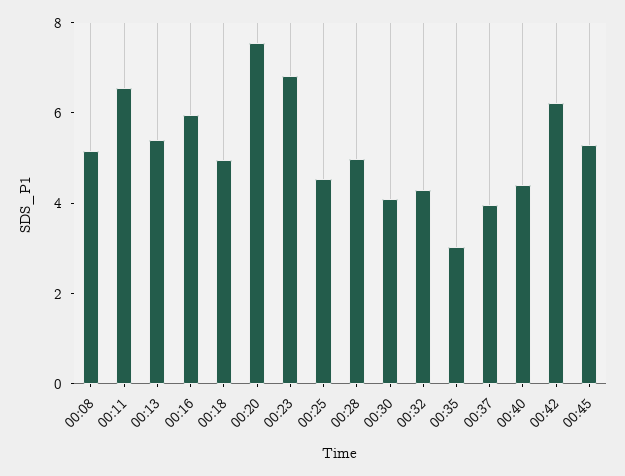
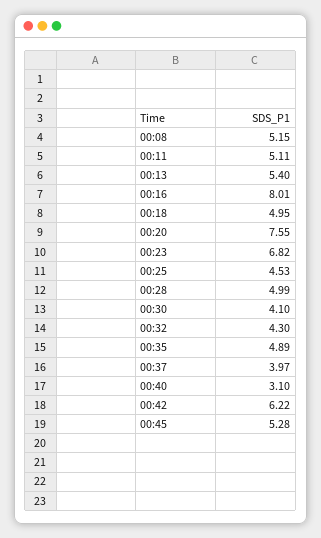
  {
    "00:08": 5.15,
-   "00:11": 6.5,
+   "00:11": 5.11,
    "00:13": 5.4,
-   "00:16": 6,
+   "00:16": 8.01,
    "00:18": 4.95,
    "00:20": 7.55,
    "00:23": 6.82,
    "00:25": 4.53,
    "00:28": 4.99,
    "00:30": 4.1,
    "00:32": 4.3,
-   "00:35": 3,
+   "00:35": 4.89,
    "00:37": 3.97,
-   "00:40": 4.5,
+   "00:40": 3.1,
    "00:42": 6.22,
    "00:45": 5.28
  }

